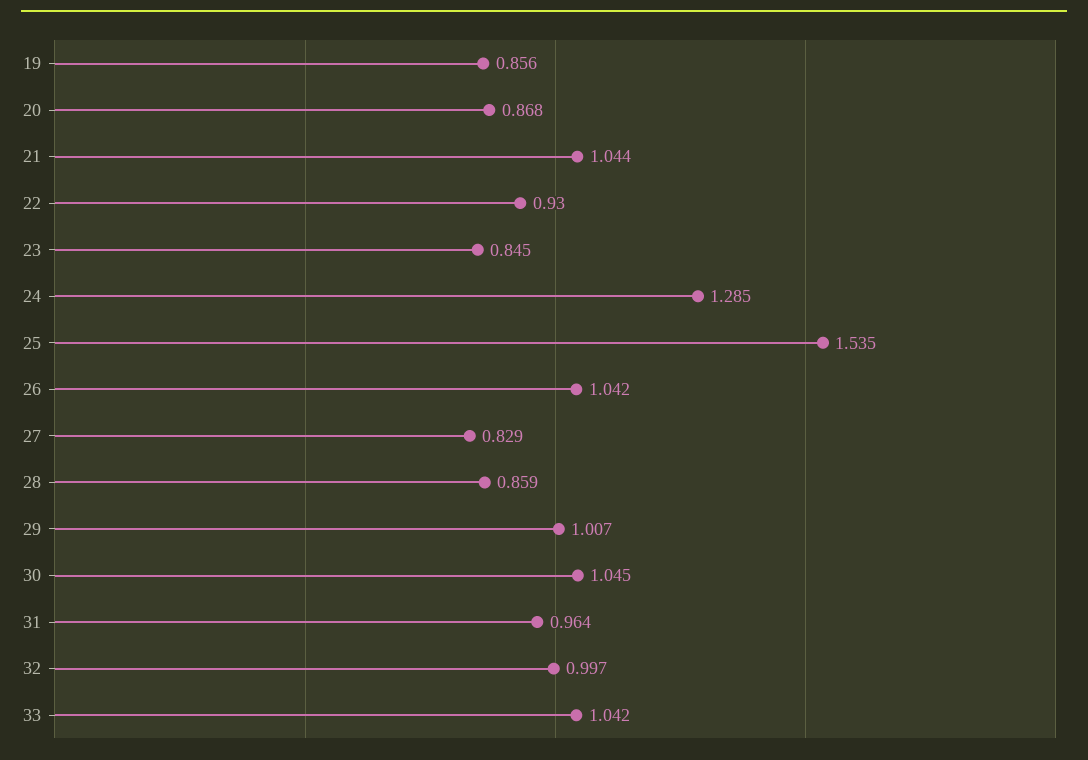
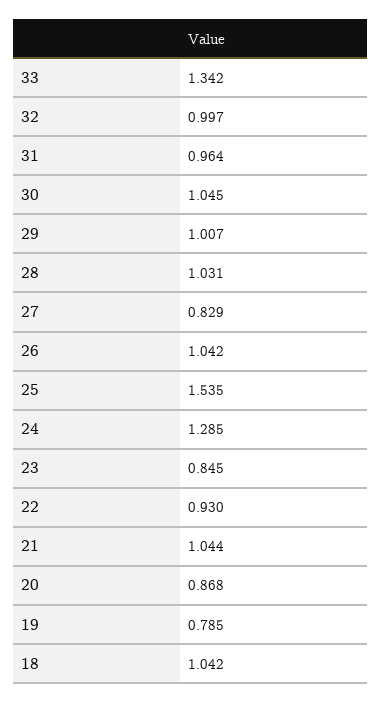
  {
-   "19": 0.856,
+   "19": 0.785,
    "20": 0.868,
    "21": 1.044,
    "22": 0.93,
    "23": 0.845,
    "24": 1.285,
    "25": 1.535,
    "26": 1.042,
    "27": 0.829,
-   "28": 0.859,
+   "28": 1.031,
    "29": 1.007,
    "30": 1.045,
    "31": 0.964,
    "32": 0.997,
-   "33": 1.042
+   "33": 1.342,
+   "18": 1.042
  }

